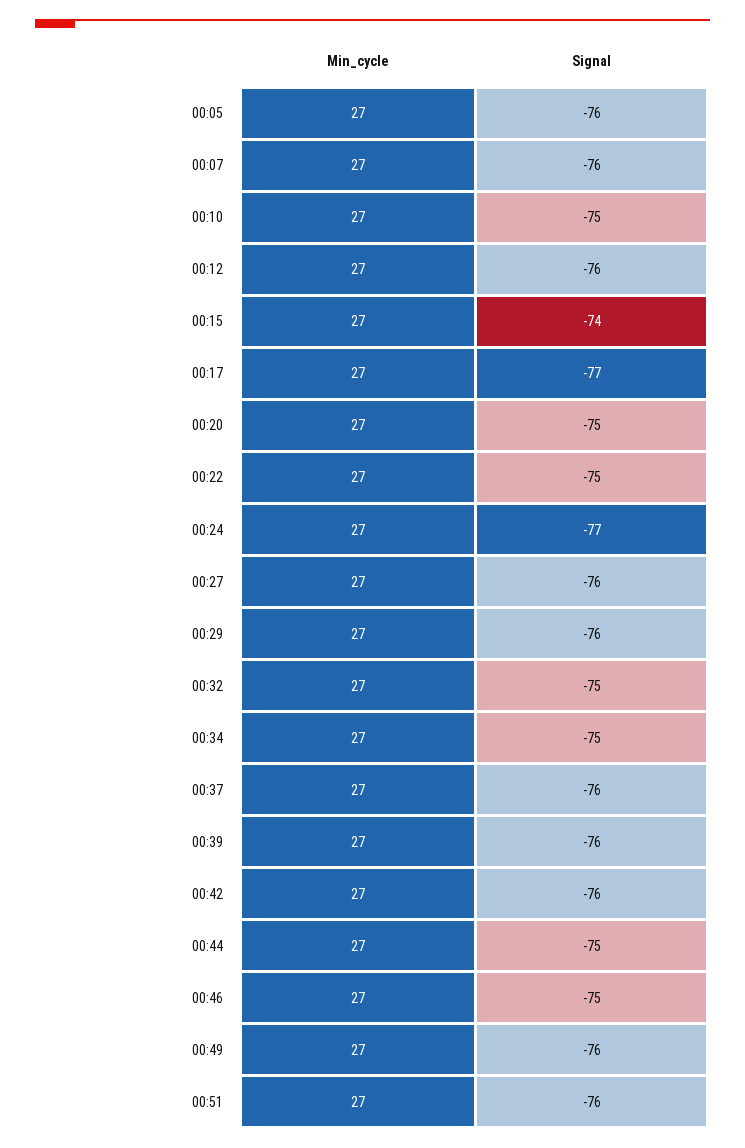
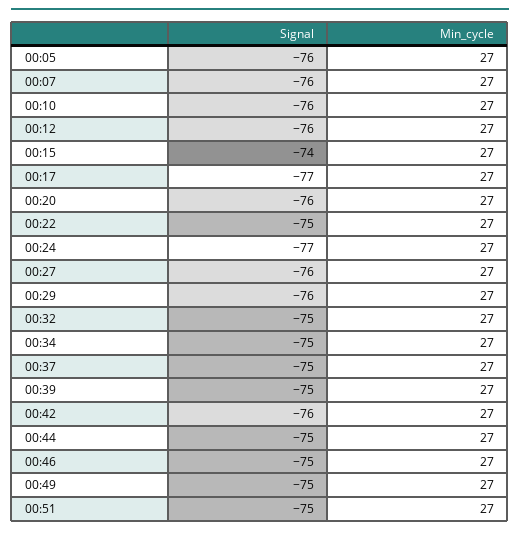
  {
    "Min_cycle": {
      "00:05": 27,
      "00:07": 27,
      "00:10": 27,
      "00:12": 27,
      "00:15": 27,
      "00:17": 27,
      "00:20": 27,
      "00:22": 27,
      "00:24": 27,
      "00:27": 27,
      "00:29": 27,
      "00:32": 27,
      "00:34": 27,
      "00:37": 27,
      "00:39": 27,
      "00:42": 27,
      "00:44": 27,
      "00:46": 27,
      "00:49": 27,
      "00:51": 27
    },
    "Signal": {
      "00:05": -76,
      "00:07": -76,
-     "00:10": -75,
+     "00:10": -76,
      "00:12": -76,
      "00:15": -74,
      "00:17": -77,
-     "00:20": -75,
+     "00:20": -76,
      "00:22": -75,
      "00:24": -77,
      "00:27": -76,
      "00:29": -76,
      "00:32": -75,
      "00:34": -75,
-     "00:37": -76,
+     "00:37": -75,
-     "00:39": -76,
+     "00:39": -75,
      "00:42": -76,
      "00:44": -75,
      "00:46": -75,
-     "00:49": -76,
+     "00:49": -75,
-     "00:51": -76
+     "00:51": -75
    }
  }

